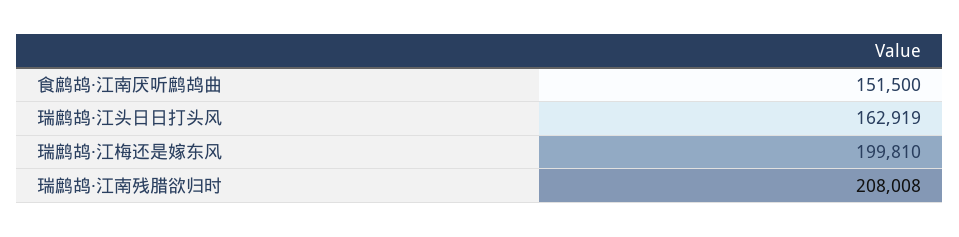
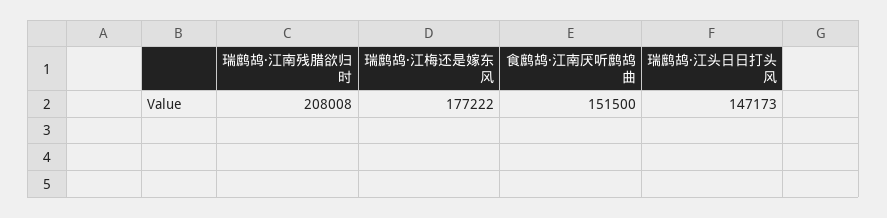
  {
    "食鹧鸪·江南厌听鹧鸪曲": 151500,
-   "瑞鹧鸪·江头日日打头风": 162919,
+   "瑞鹧鸪·江头日日打头风": 147173,
-   "瑞鹧鸪·江梅还是嫁东风": 199810,
+   "瑞鹧鸪·江梅还是嫁东风": 177222,
    "瑞鹧鸪·江南残腊欲归时": 208008
  }

